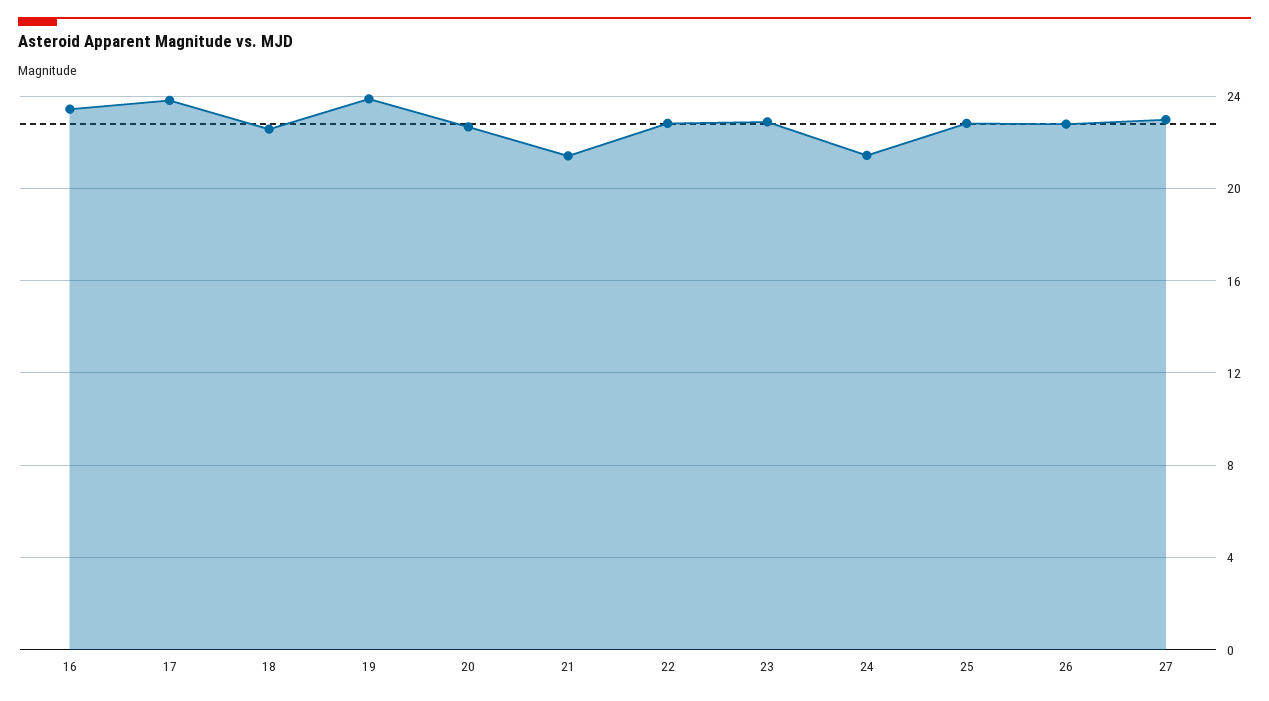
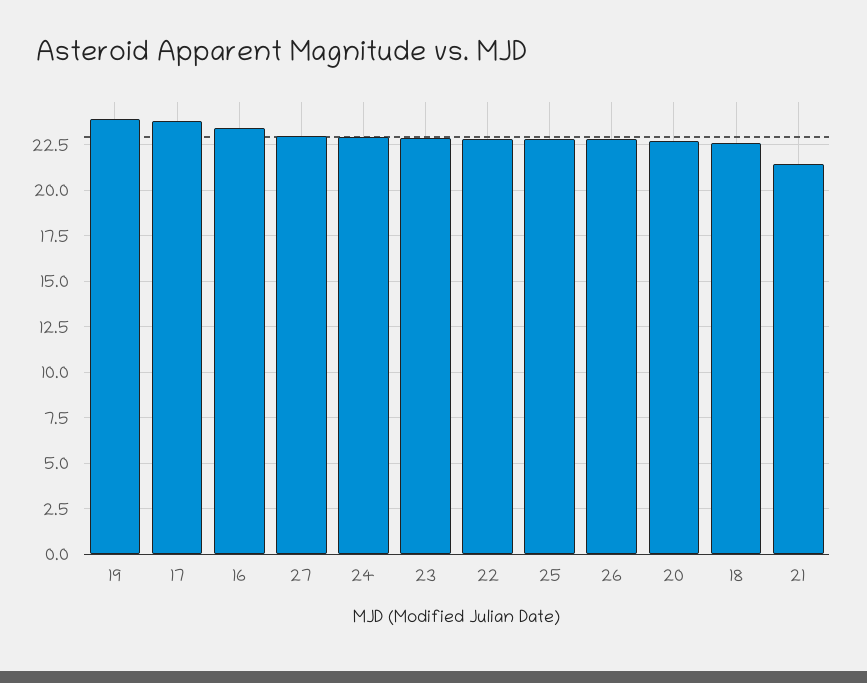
  {
    "16": 23.5,
    "17": 24,
    "18": 22.5,
    "19": 24,
    "20": 22.5,
    "21": 21.5,
    "22": 23,
    "23": 23,
-   "24": 21.5,
+   "24": 23,
    "25": 23,
    "26": 23,
    "27": 23
  }

